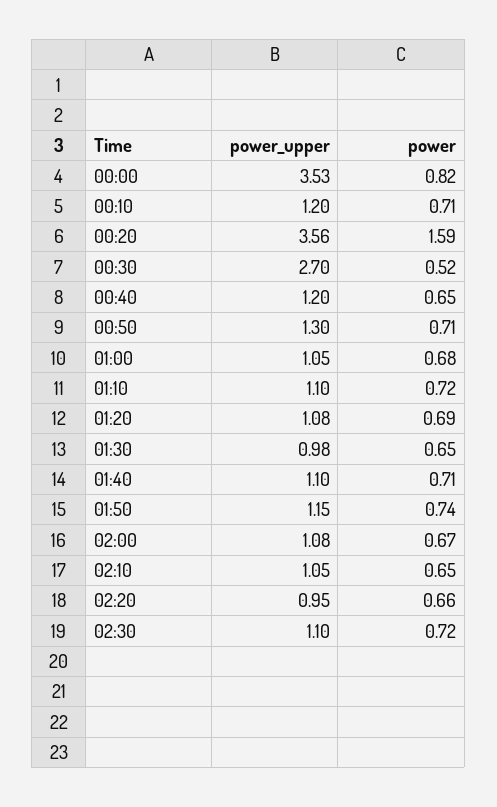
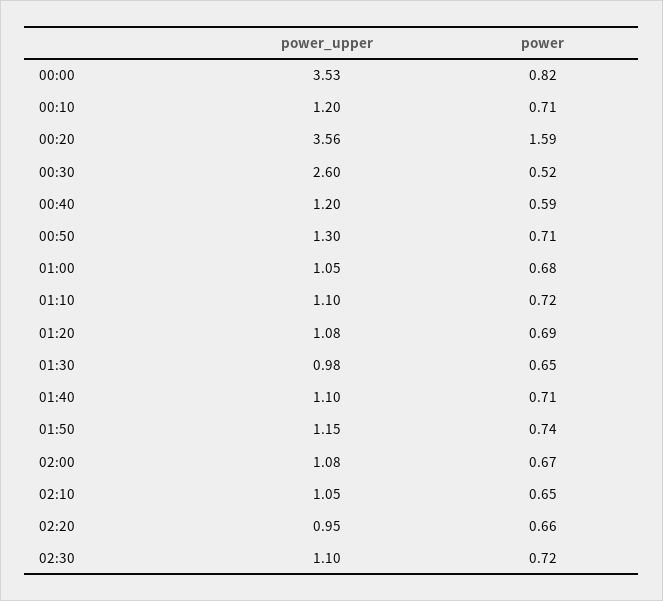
  {
    "power_upper": {
      "00:00": 3.53,
      "00:10": 1.2,
      "00:20": 3.56,
-     "00:30": 2.7,
+     "00:30": 2.6,
      "00:40": 1.2,
      "00:50": 1.3,
      "01:00": 1.05,
      "01:10": 1.1,
      "01:20": 1.08,
      "01:30": 0.98,
      "01:40": 1.1,
      "01:50": 1.15,
      "02:00": 1.08,
      "02:10": 1.05,
      "02:20": 0.95,
      "02:30": 1.1
    },
    "power": {
      "00:00": 0.82,
      "00:10": 0.71,
      "00:20": 1.59,
      "00:30": 0.52,
-     "00:40": 0.65,
+     "00:40": 0.59,
      "00:50": 0.71,
      "01:00": 0.68,
      "01:10": 0.72,
      "01:20": 0.69,
      "01:30": 0.65,
      "01:40": 0.71,
      "01:50": 0.74,
      "02:00": 0.67,
      "02:10": 0.65,
      "02:20": 0.66,
      "02:30": 0.72
    }
  }

